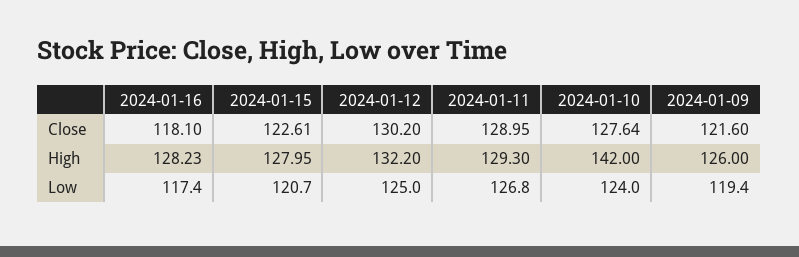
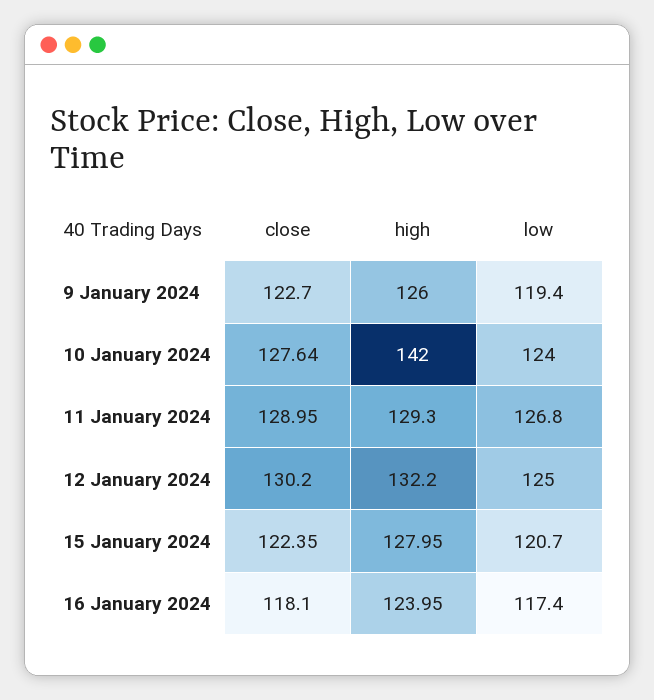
  {
    "2024-01-16": {
      "Close": 118.1,
-     "High": 128.23,
+     "High": 123.95,
      "Low": 117.4
    },
    "2024-01-15": {
-     "Close": 122.61,
+     "Close": 122.35,
      "High": 127.95,
      "Low": 120.7
    },
    "2024-01-12": {
      "Close": 130.2,
      "High": 132.2,
      "Low": 125
    },
    "2024-01-11": {
      "Close": 128.95,
      "High": 129.3,
      "Low": 126.8
    },
    "2024-01-10": {
      "Close": 127.64,
      "High": 142,
      "Low": 124
    },
    "2024-01-09": {
-     "Close": 121.6,
+     "Close": 122.7,
      "High": 126,
      "Low": 119.4
    }
  }

